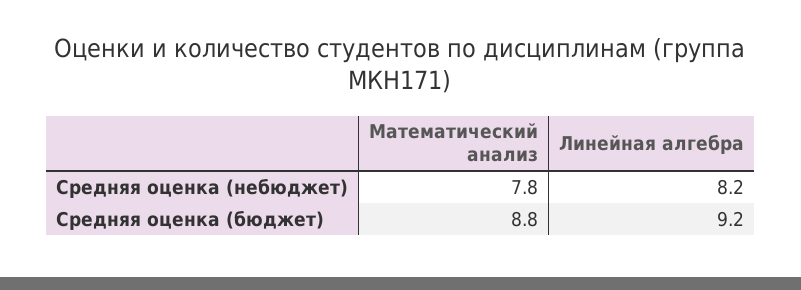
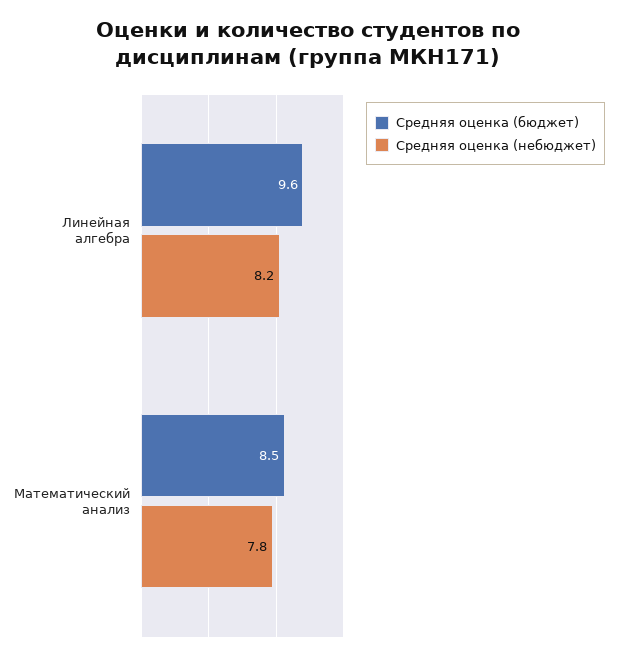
  {
    "Средняя оценка (небюджет)": {
      "Математический анализ": 7.8,
      "Линейная алгебра": 8.2
    },
    "Средняя оценка (бюджет)": {
-     "Математический анализ": 8.8,
+     "Математический анализ": 8.5,
-     "Линейная алгебра": 9.2
+     "Линейная алгебра": 9.6
    }
  }

